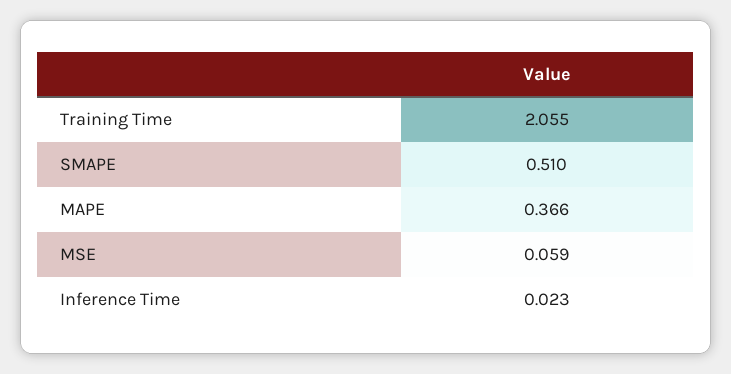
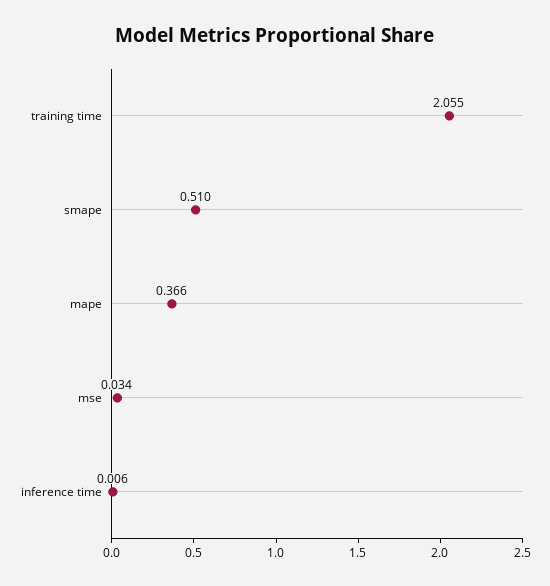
  {
    "Training Time": 2.055,
    "SMAPE": 0.51,
    "MAPE": 0.366,
-   "MSE": 0.059,
+   "MSE": 0.034,
-   "Inference Time": 0.023
+   "Inference Time": 0.006
  }

